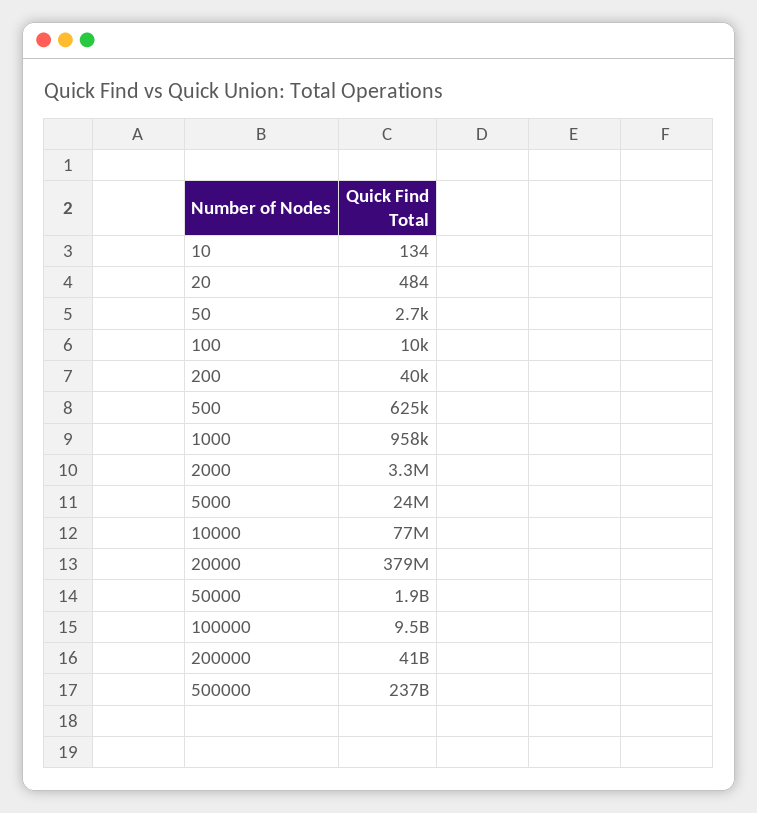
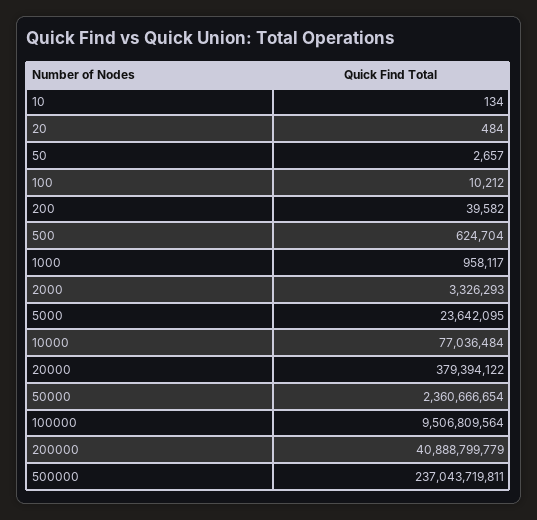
  {
    "10": 134,
    "20": 484,
    "50": 2657,
    "100": 10212,
    "200": 39582,
    "500": 624704,
    "1000": 958117,
    "2000": 3326293,
    "5000": 23642095,
    "10000": 77036484,
    "20000": 379394122,
-   "50000": 1900000000,
+   "50000": 2360666654,
    "100000": 9506809564,
    "200000": 40888799779,
    "500000": 237043719811
  }

